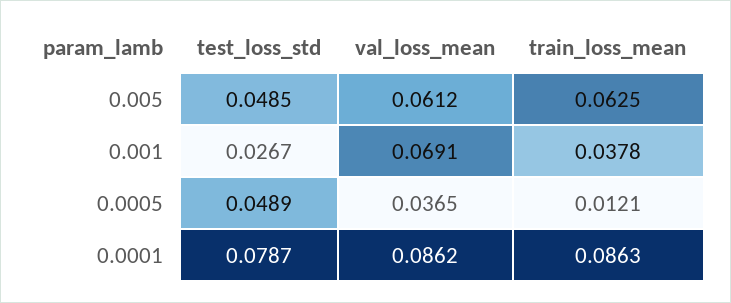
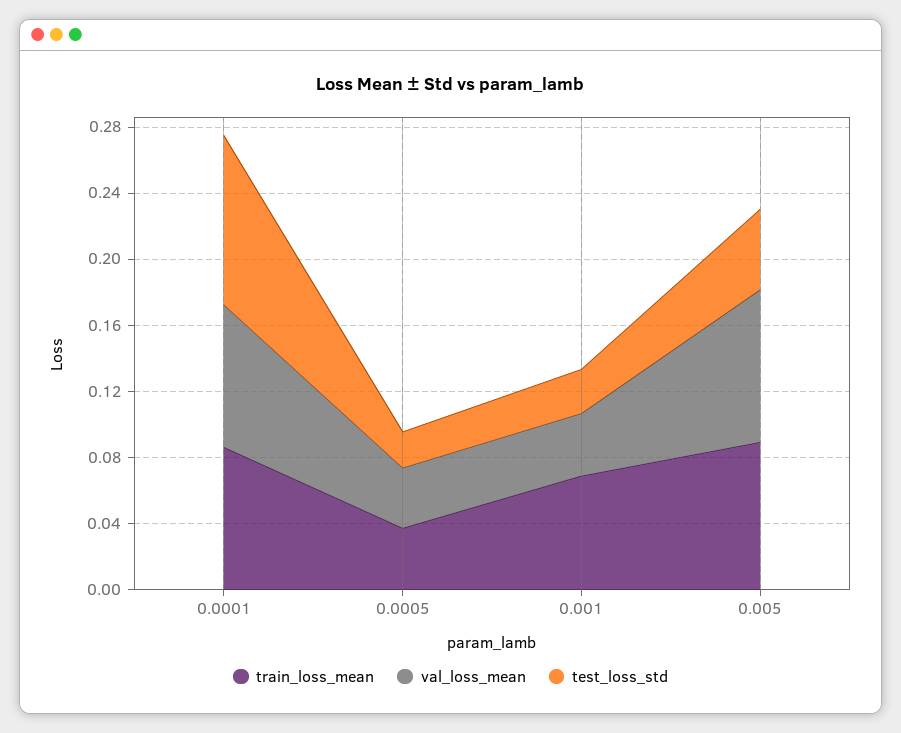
  {
    "test_loss_std": {
      "0.005": 0.0485,
      "0.001": 0.0267,
-     "0.0005": 0.0489,
+     "0.0005": 0.02,
-     "0.0001": 0.0787
+     "0.0001": 0.1
    },
    "val_loss_mean": {
-     "0.005": 0.0612,
+     "0.005": 0.09,
-     "0.001": 0.0691,
+     "0.001": 0.04,
      "0.0005": 0.0365,
      "0.0001": 0.0862
    },
    "train_loss_mean": {
-     "0.005": 0.0625,
+     "0.005": 0.09,
-     "0.001": 0.0378,
+     "0.001": 0.07,
-     "0.0005": 0.0121,
+     "0.0005": 0.04,
      "0.0001": 0.0863
    }
  }

